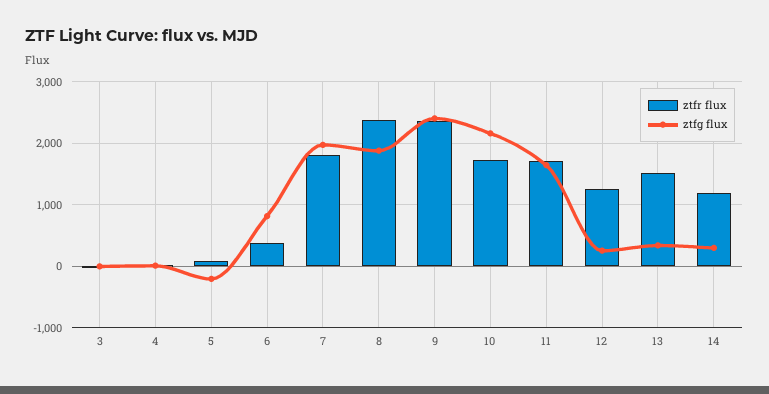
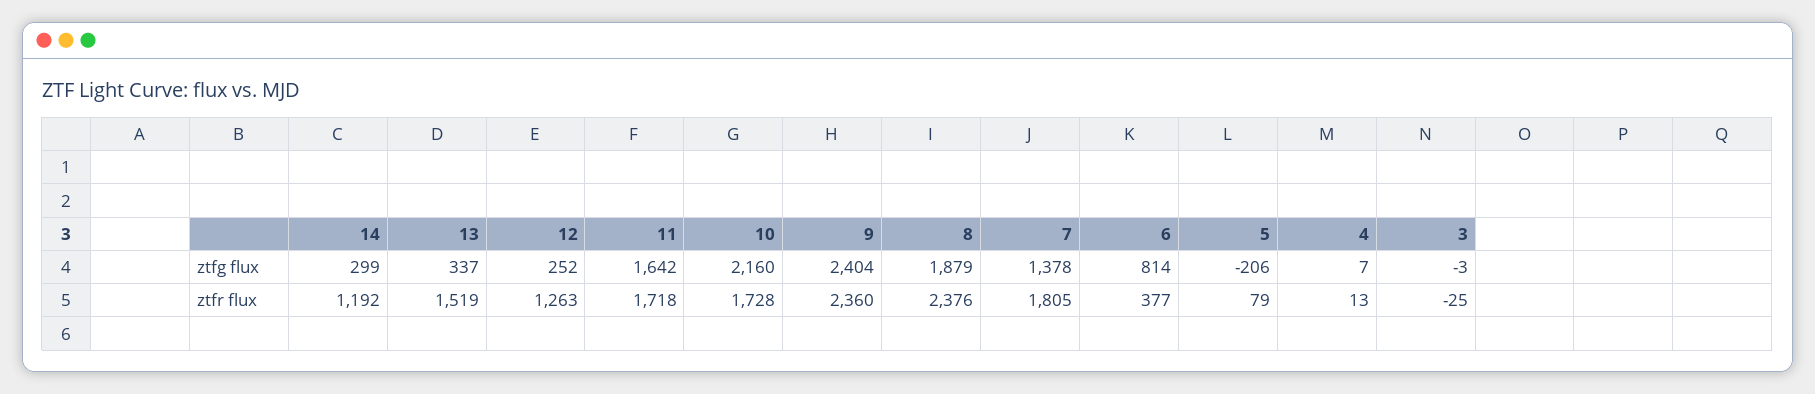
  {
    "ztfr flux": {
      "3": -25,
      "4": 13,
      "5": 79,
      "6": 377,
      "7": 1805,
      "8": 2376,
      "9": 2360,
      "10": 1728,
      "11": 1718,
      "12": 1263,
      "13": 1519,
      "14": 1192
    },
    "ztfg flux": {
      "3": -3,
      "4": 7,
      "5": -206,
      "6": 814,
-     "7": 2000,
+     "7": 1378,
      "8": 1879,
      "9": 2404,
      "10": 2160,
      "11": 1642,
      "12": 252,
      "13": 337,
      "14": 299
    }
  }

